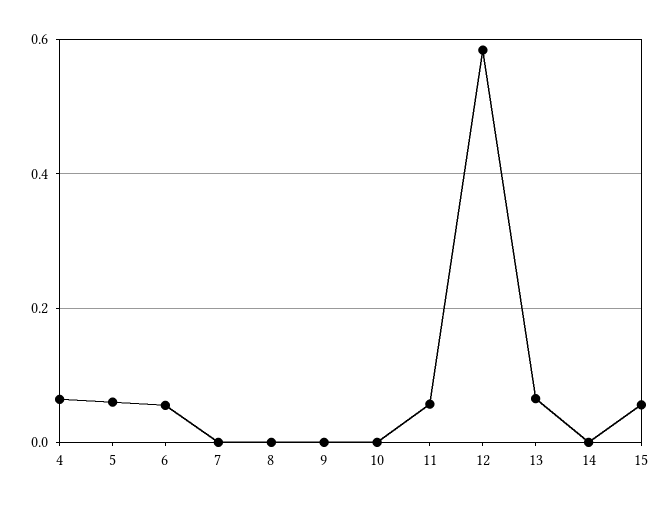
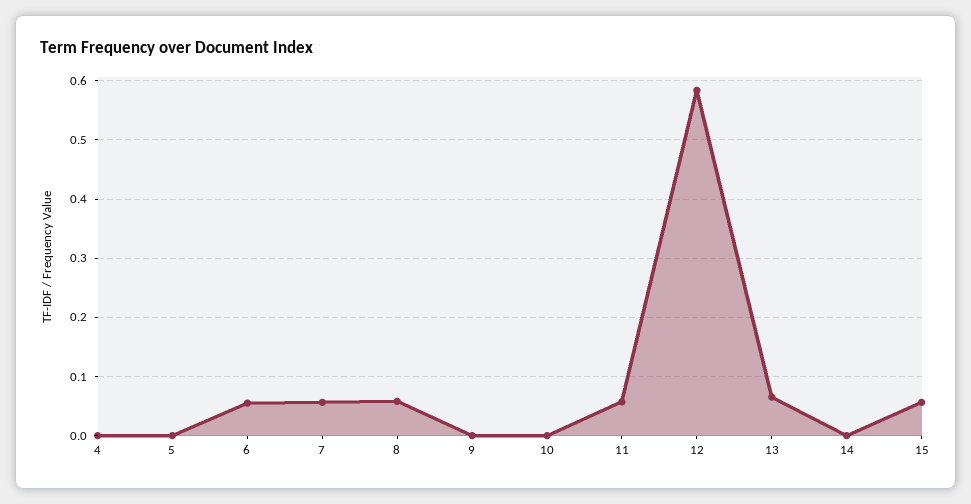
  {
-   "4": 0.06,
+   "4": 0,
-   "5": 0.06,
+   "5": 0,
    "6": 0.06,
-   "7": 0,
+   "7": 0.06,
-   "8": 0,
+   "8": 0.06,
    "9": 0,
    "10": 0,
    "11": 0.06,
    "12": 0.58,
    "13": 0.06,
    "14": 0,
    "15": 0.06
  }

